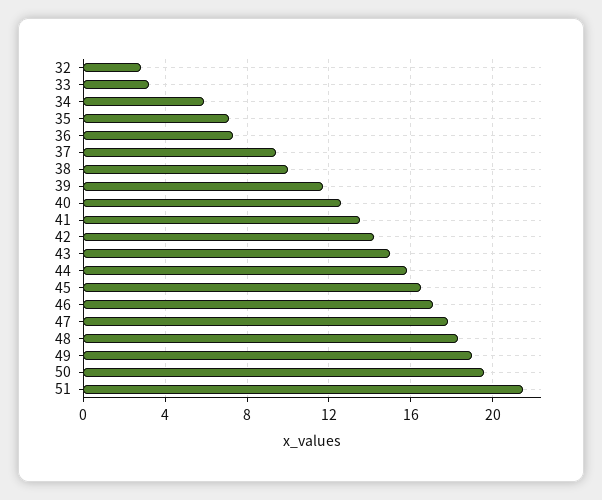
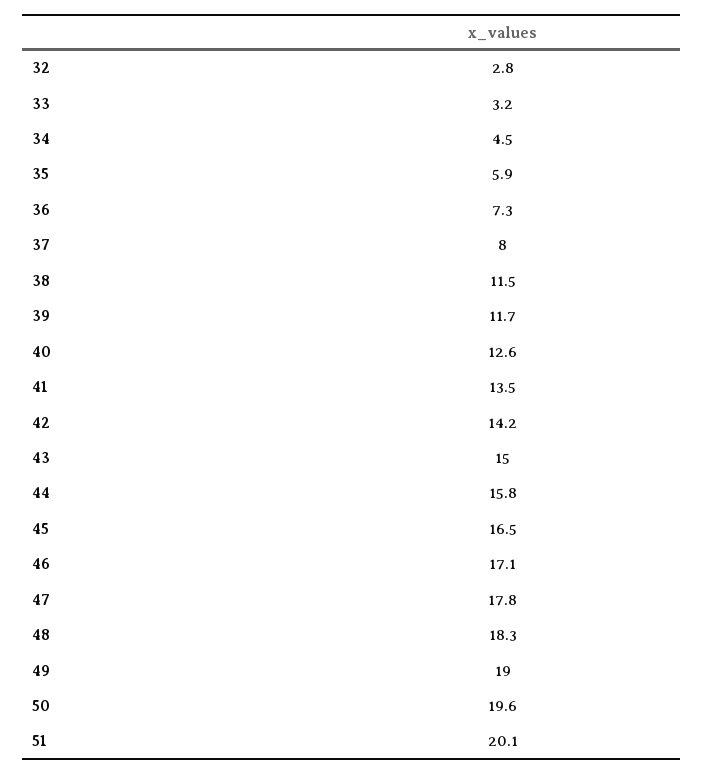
  {
    "32": 2.8,
    "33": 3.2,
-   "34": 6,
+   "34": 4.5,
-   "35": 7,
+   "35": 5.9,
    "36": 7.3,
-   "37": 9.5,
+   "37": 8,
-   "38": 10,
+   "38": 11.5,
    "39": 11.7,
    "40": 12.6,
    "41": 13.5,
    "42": 14.2,
    "43": 15,
    "44": 15.8,
    "45": 16.5,
    "46": 17.1,
    "47": 17.8,
    "48": 18.3,
    "49": 19,
    "50": 19.6,
-   "51": 21.5
+   "51": 20.1
  }

